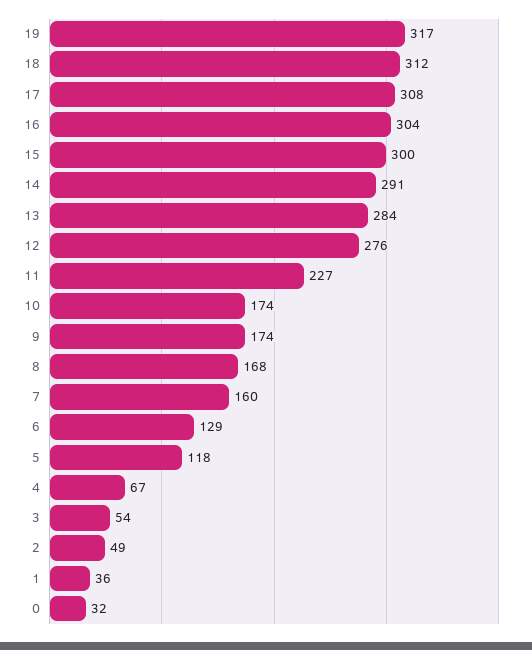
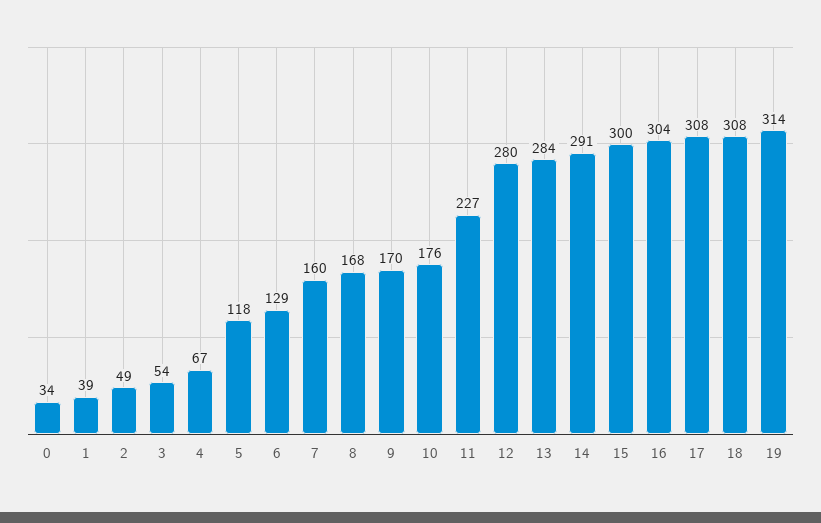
  {
-   "19": 317,
+   "19": 314,
-   "18": 312,
+   "18": 308,
    "17": 308,
    "16": 304,
    "15": 300,
    "14": 291,
    "13": 284,
-   "12": 276,
+   "12": 280,
    "11": 227,
-   "10": 174,
+   "10": 176,
-   "9": 174,
+   "9": 170,
    "8": 168,
    "7": 160,
    "6": 129,
    "5": 118,
    "4": 67,
    "3": 54,
    "2": 49,
-   "1": 36,
+   "1": 39,
-   "0": 32
+   "0": 34
  }

